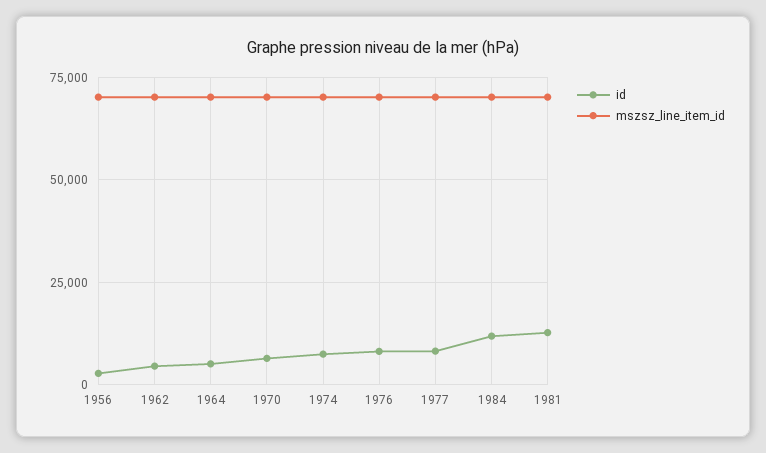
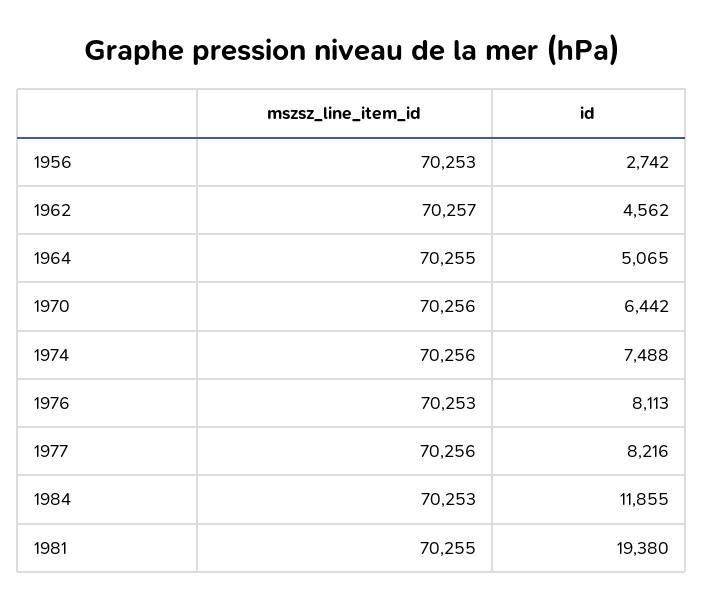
  {
    "id": {
      "1956": 2742,
      "1962": 4562,
      "1964": 5065,
      "1970": 6442,
      "1974": 7488,
      "1976": 8113,
      "1977": 8216,
      "1984": 11855,
-     "1981": 12500
+     "1981": 19380
    },
    "mszsz_line_item_id": {
      "1956": 70253,
      "1962": 70257,
      "1964": 70255,
      "1970": 70256,
      "1974": 70256,
      "1976": 70253,
      "1977": 70256,
      "1984": 70253,
      "1981": 70255
    }
  }

